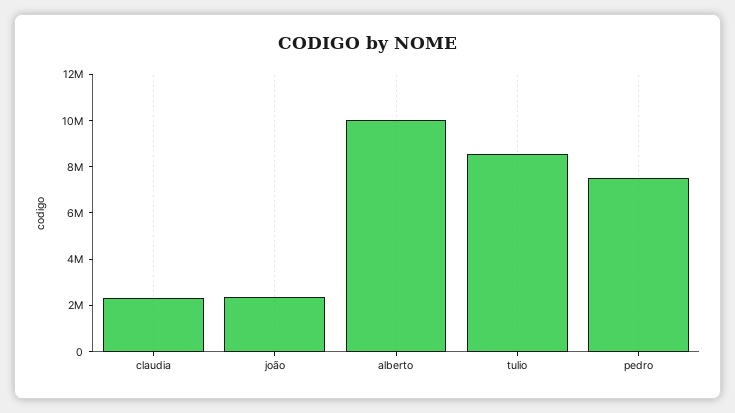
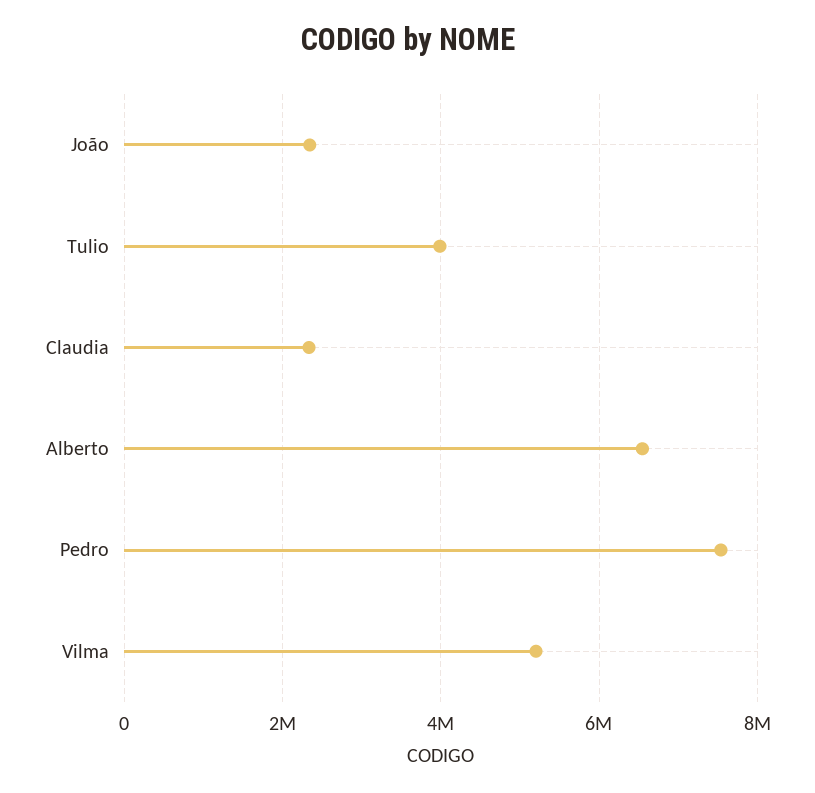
  {
    "claudia": 2400000,
    "joão": 2400000,
-   "alberto": 10000000,
+   "alberto": 6600000,
-   "tulio": 8500000,
+   "tulio": 4000000,
-   "pedro": 7600000
+   "pedro": 7600000,
+   "Vilma": 5200000
  }

